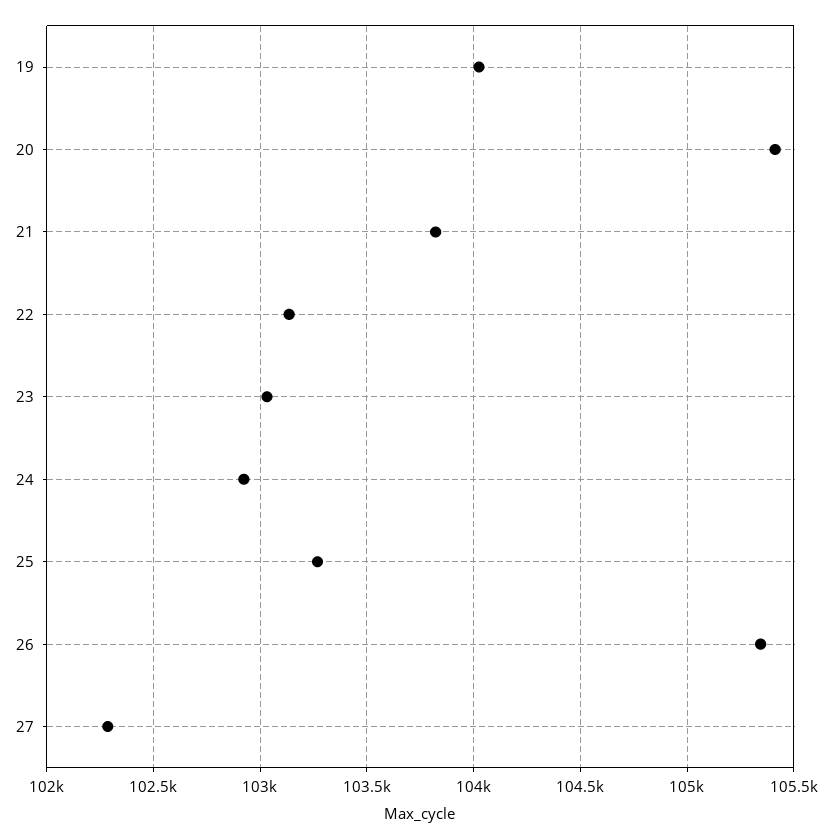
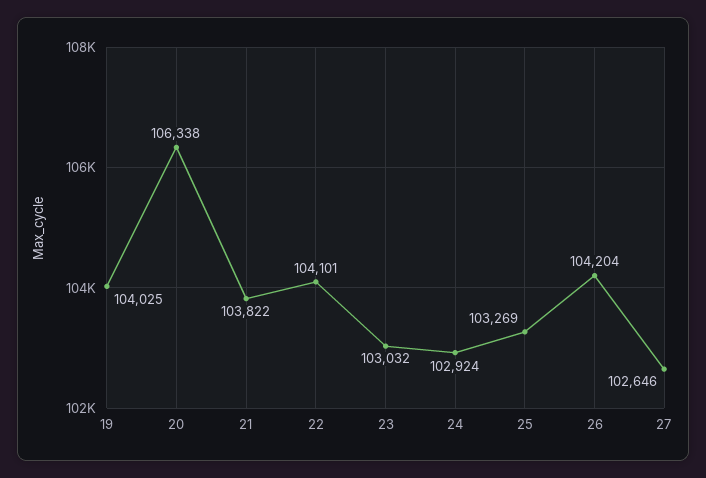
  {
    "19": 104025,
-   "20": 105400,
+   "20": 106338,
    "21": 103822,
-   "22": 103150,
+   "22": 104101,
    "23": 103032,
    "24": 102924,
    "25": 103269,
-   "26": 105350,
+   "26": 104204,
-   "27": 102300
+   "27": 102646
  }

